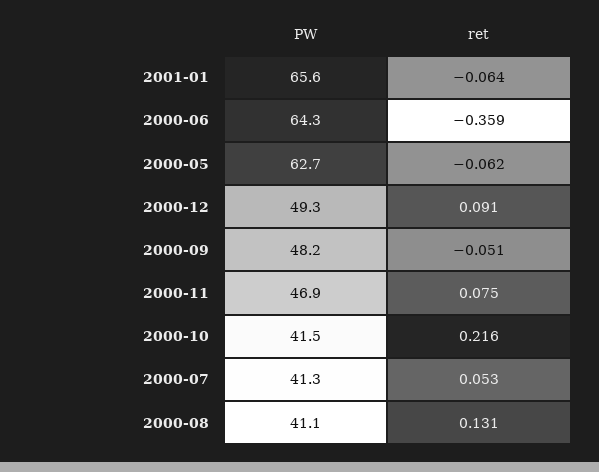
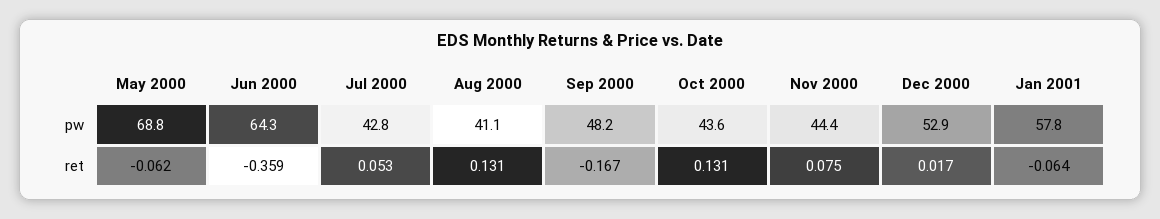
  {
    "PW": {
-     "2001-01": 65.6,
+     "2001-01": 57.8,
      "2000-06": 64.3,
-     "2000-05": 62.7,
+     "2000-05": 68.8,
-     "2000-12": 49.3,
+     "2000-12": 52.9,
      "2000-09": 48.2,
-     "2000-11": 46.9,
+     "2000-11": 44.4,
-     "2000-10": 41.5,
+     "2000-10": 43.6,
-     "2000-07": 41.3,
+     "2000-07": 42.8,
      "2000-08": 41.1
    },
    "ret": {
      "2001-01": -0.064,
      "2000-06": -0.359,
      "2000-05": -0.062,
-     "2000-12": 0.091,
+     "2000-12": 0.017,
-     "2000-09": -0.051,
+     "2000-09": -0.167,
      "2000-11": 0.075,
-     "2000-10": 0.216,
+     "2000-10": 0.131,
      "2000-07": 0.053,
      "2000-08": 0.131
    }
  }

